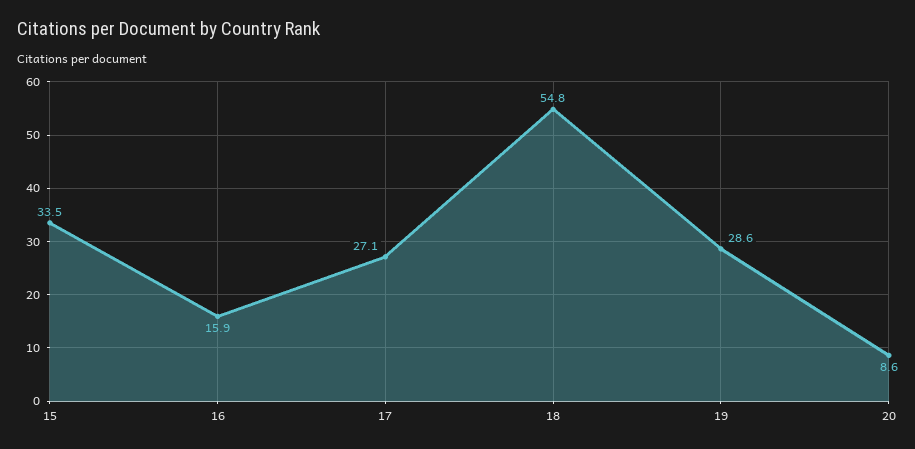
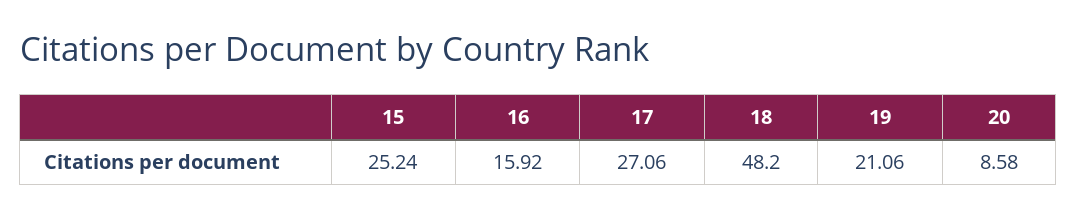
  {
-   "15": 33.5,
+   "15": 25.24,
    "16": 15.92,
    "17": 27.06,
-   "18": 54.8,
+   "18": 48.2,
-   "19": 28.6,
+   "19": 21.06,
    "20": 8.58
  }

